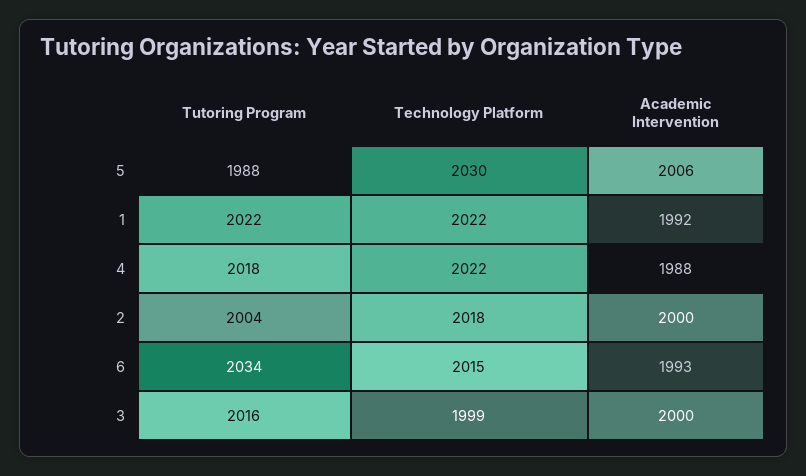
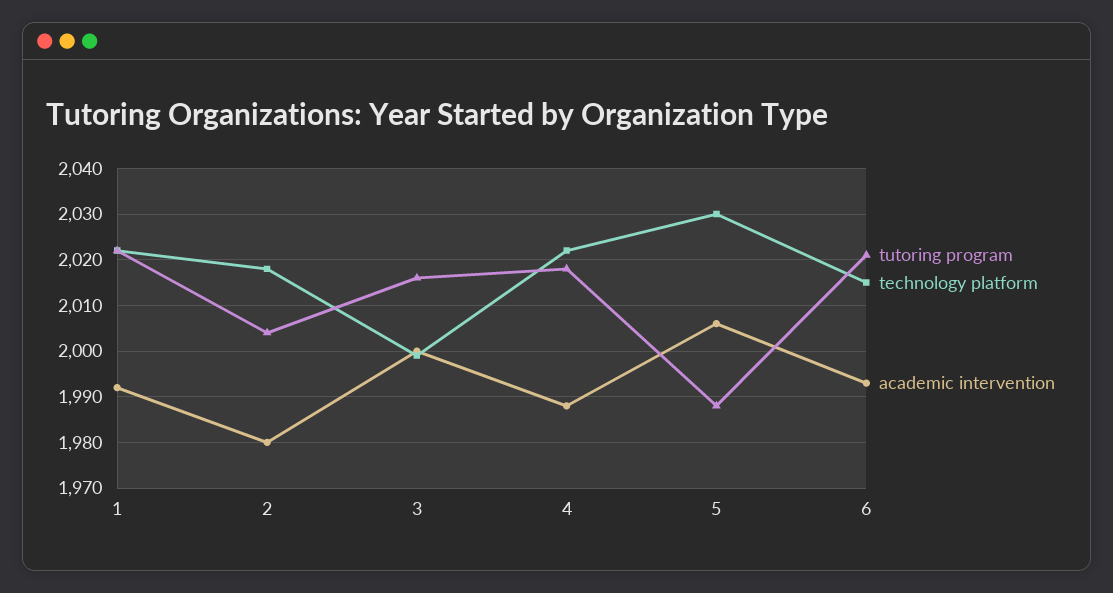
  {
    "Tutoring Program": {
      "5": 1988,
      "1": 2022,
      "4": 2018,
      "2": 2004,
-     "6": 2034,
+     "6": 2020,
      "3": 2016
    },
    "Technology Platform": {
      "5": 2030,
      "1": 2022,
      "4": 2022,
      "2": 2018,
      "6": 2015,
      "3": 1999
    },
    "Academic Intervention": {
      "5": 2006,
      "1": 1992,
      "4": 1988,
-     "2": 2000,
+     "2": 1980,
      "6": 1993,
      "3": 2000
    }
  }

